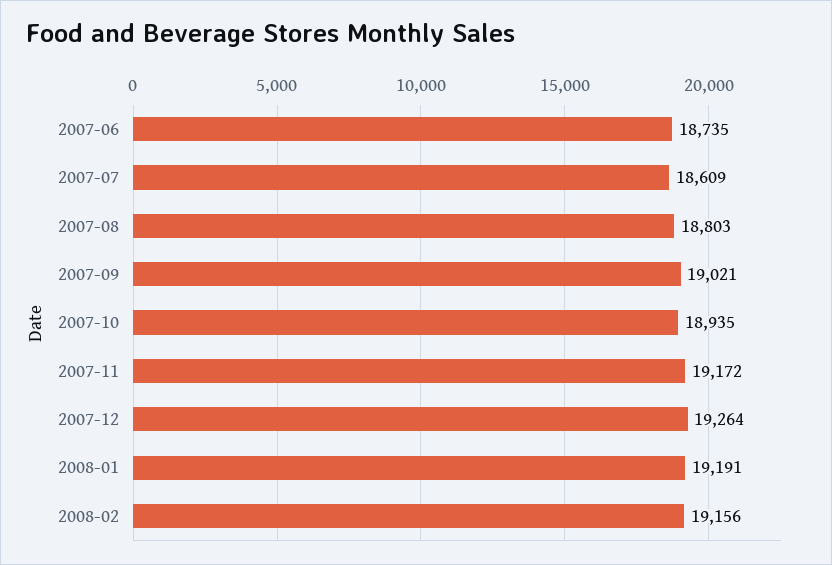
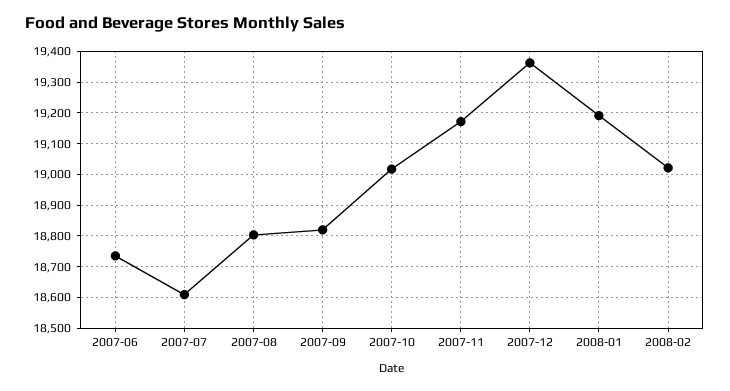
  {
    "2007-06": 18735,
    "2007-07": 18609,
    "2007-08": 18803,
-   "2007-09": 19021,
+   "2007-09": 18820,
-   "2007-10": 18935,
+   "2007-10": 19020,
    "2007-11": 19172,
-   "2007-12": 19264,
+   "2007-12": 19360,
    "2008-01": 19191,
-   "2008-02": 19156
+   "2008-02": 19020
  }

